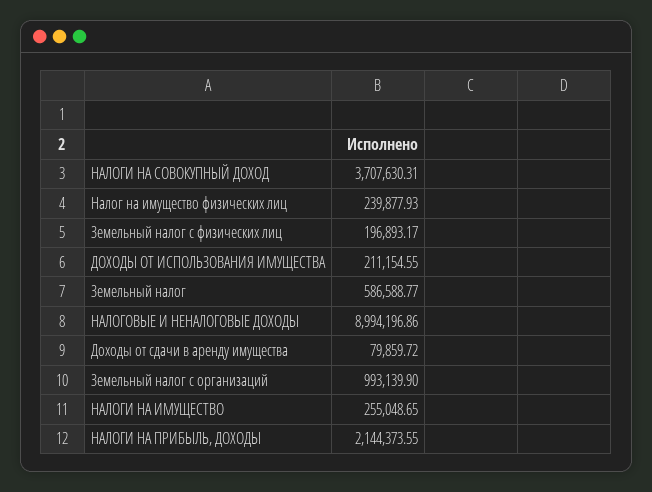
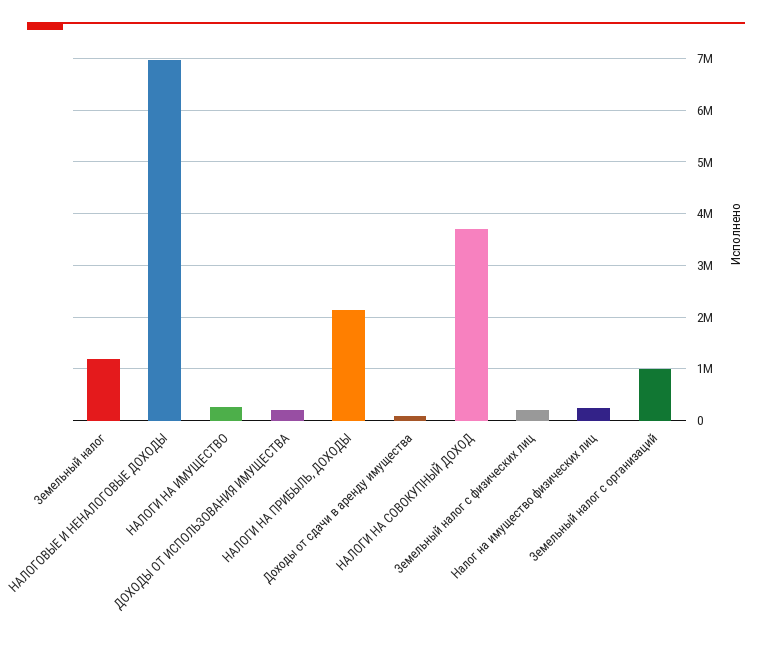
  {
    "НАЛОГИ НА СОВОКУПНЫЙ ДОХОД": 3707630.31,
    "Налог на имущество физических лиц": 239877.93,
    "Земельный налог с физических лиц": 196893.17,
    "ДОХОДЫ ОТ ИСПОЛЬЗОВАНИЯ ИМУЩЕСТВА": 211154.55,
-   "Земельный налог": 586588.77,
+   "Земельный налог": 1200000,
-   "НАЛОГОВЫЕ И НЕНАЛОГОВЫЕ ДОХОДЫ": 8994196.86,
+   "НАЛОГОВЫЕ И НЕНАЛОГОВЫЕ ДОХОДЫ": 7000000,
    "Доходы от сдачи в аренду имущества": 79859.72,
    "Земельный налог с организаций": 993139.9,
    "НАЛОГИ НА ИМУЩЕСТВО": 255048.65,
    "НАЛОГИ НА ПРИБЫЛЬ, ДОХОДЫ": 2144373.55
  }

